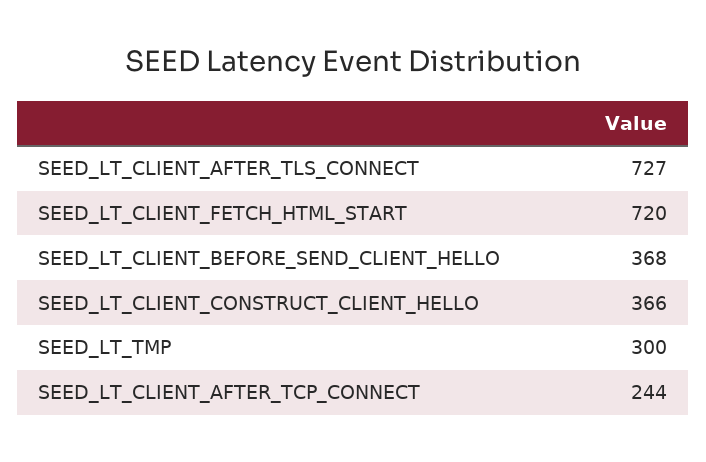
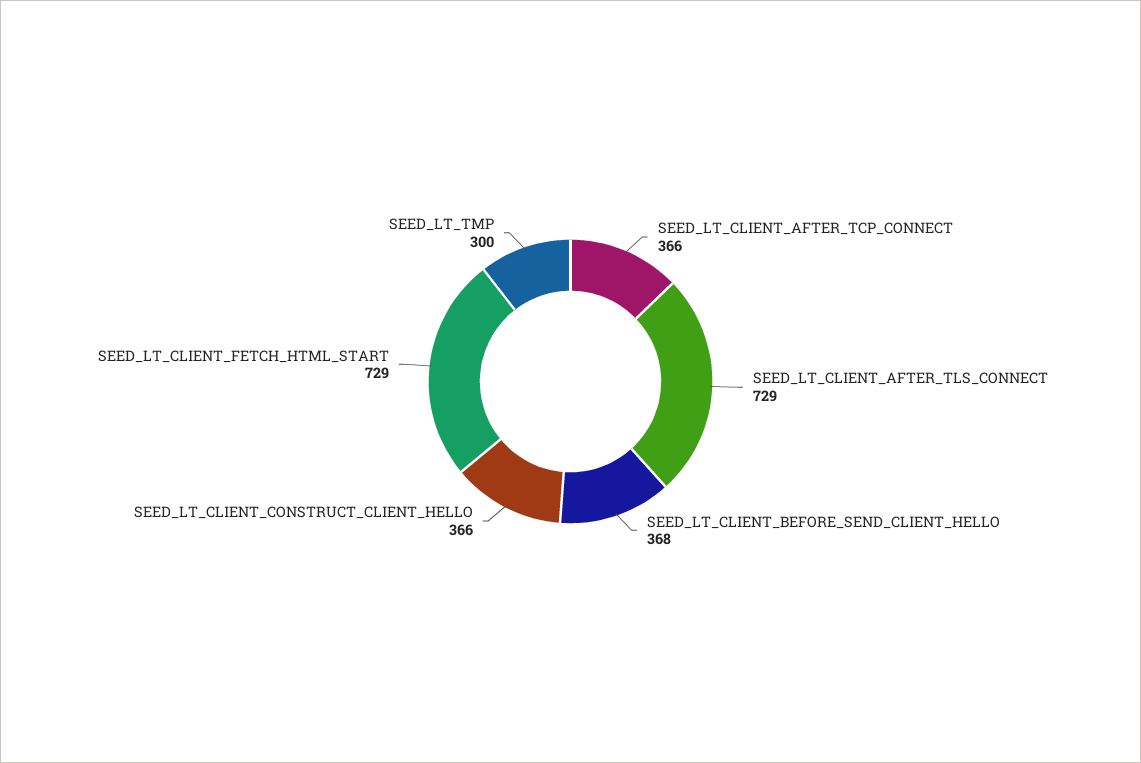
  {
-   "SEED_LT_CLIENT_AFTER_TLS_CONNECT": 727,
+   "SEED_LT_CLIENT_AFTER_TLS_CONNECT": 729,
-   "SEED_LT_CLIENT_FETCH_HTML_START": 720,
+   "SEED_LT_CLIENT_FETCH_HTML_START": 729,
    "SEED_LT_CLIENT_BEFORE_SEND_CLIENT_HELLO": 368,
    "SEED_LT_CLIENT_CONSTRUCT_CLIENT_HELLO": 366,
    "SEED_LT_TMP": 300,
-   "SEED_LT_CLIENT_AFTER_TCP_CONNECT": 244
+   "SEED_LT_CLIENT_AFTER_TCP_CONNECT": 366
  }

